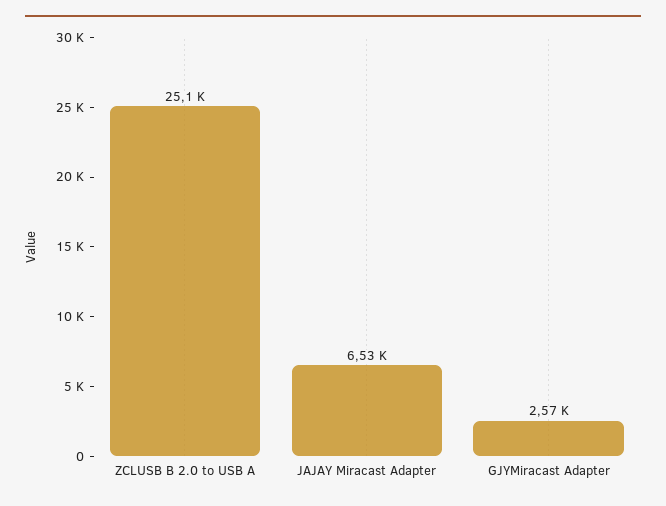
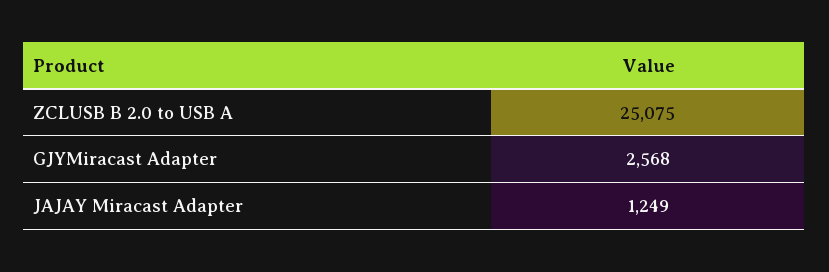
  {
    "ZCLUSB B 2.0 to USB A": 25075,
-   "JAJAY Miracast Adapter": 6530,
+   "JAJAY Miracast Adapter": 1249,
    "GJYMiracast Adapter": 2568
  }

